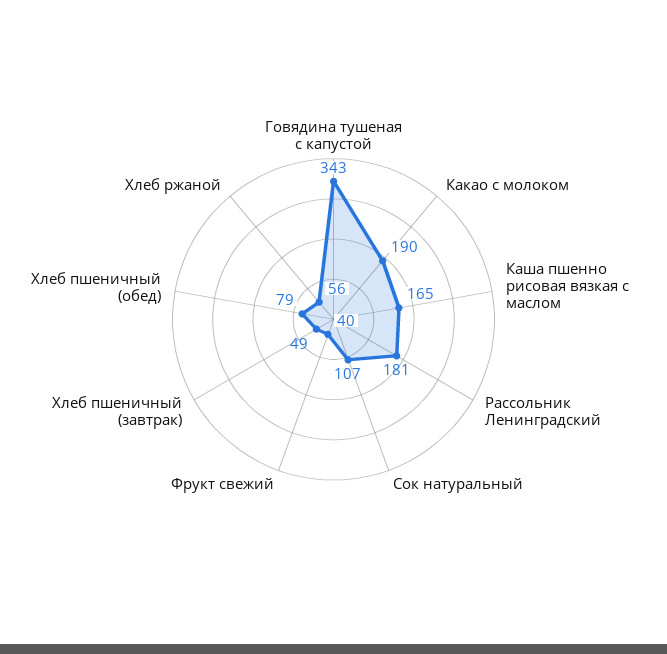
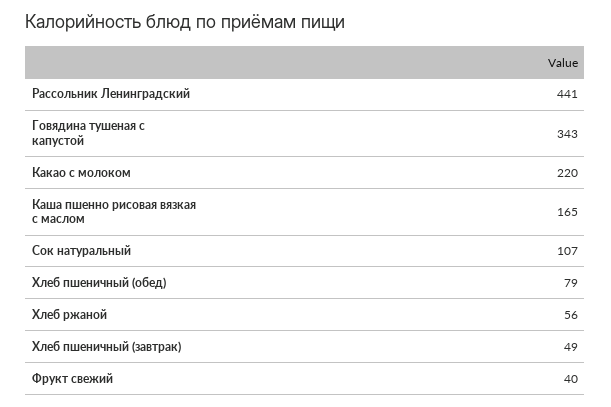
  {
    "Говядина тушеная с капустой": 343,
-   "Какао с молоком": 190,
+   "Какао с молоком": 220,
    "Каша пшенно рисовая вязкая с маслом": 165,
-   "Рассольник Ленинградский": 181,
+   "Рассольник Ленинградский": 441,
    "Сок натуральный": 107,
    "Фрукт свежий": 40,
    "Хлеб пшеничный (завтрак)": 49,
    "Хлеб пшеничный (обед)": 79,
    "Хлеб ржаной": 56
  }

